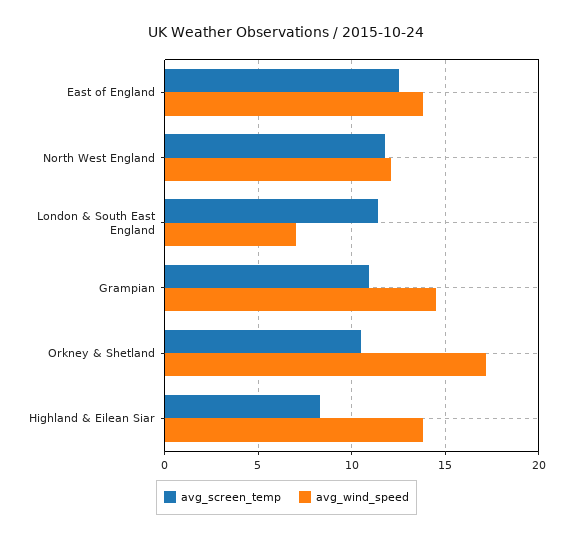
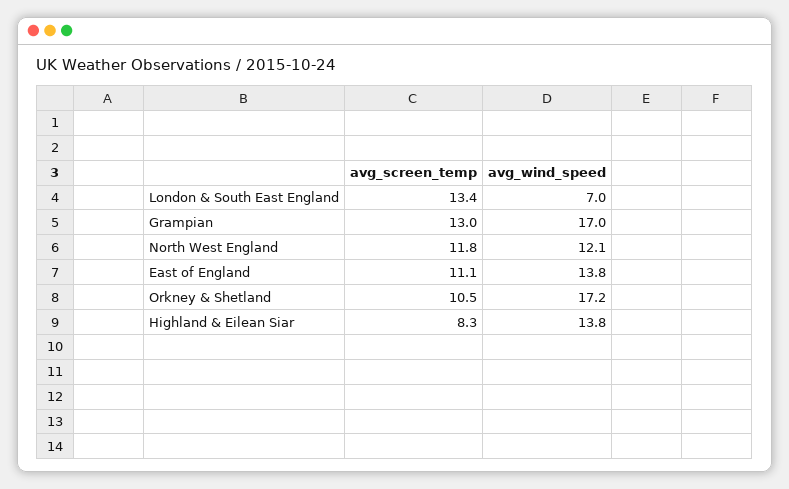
  {
    "avg_screen_temp": {
-     "East of England": 12.5,
+     "East of England": 11.1,
      "North West England": 11.8,
-     "London & South East England": 11.5,
+     "London & South East England": 13.4,
-     "Grampian": 11,
+     "Grampian": 13,
      "Orkney & Shetland": 10.5,
      "Highland & Eilean Siar": 8.3
    },
    "avg_wind_speed": {
      "East of England": 13.8,
      "North West England": 12.1,
      "London & South East England": 7,
-     "Grampian": 14.5,
+     "Grampian": 17,
      "Orkney & Shetland": 17.2,
      "Highland & Eilean Siar": 13.8
    }
  }

